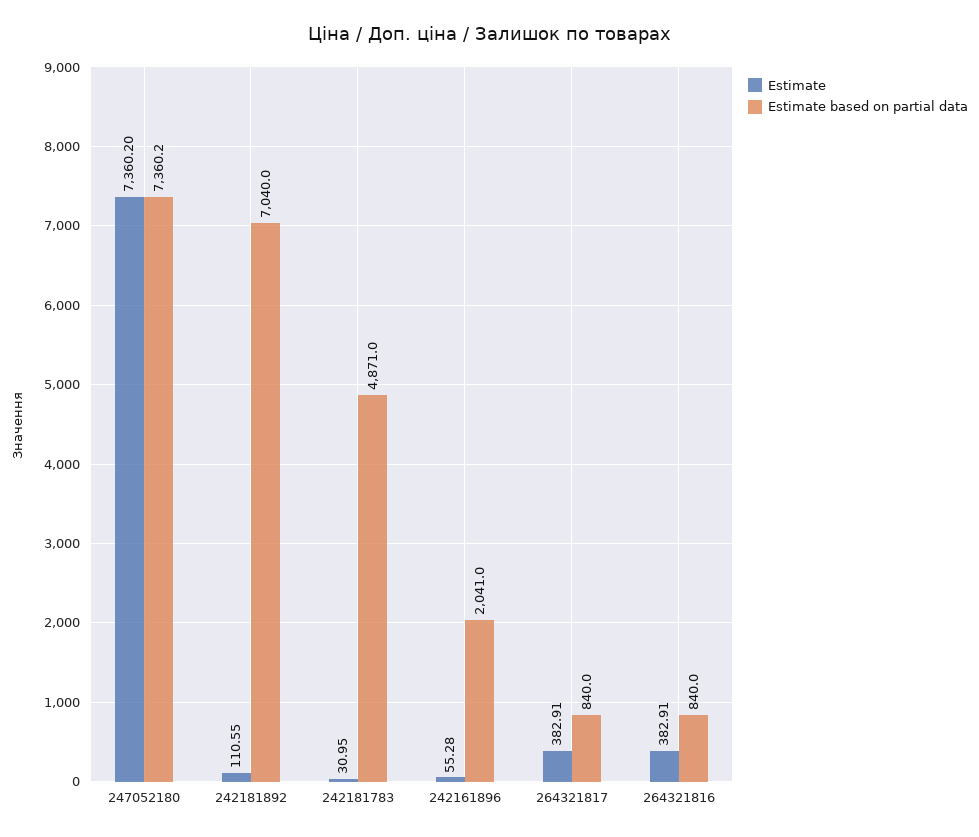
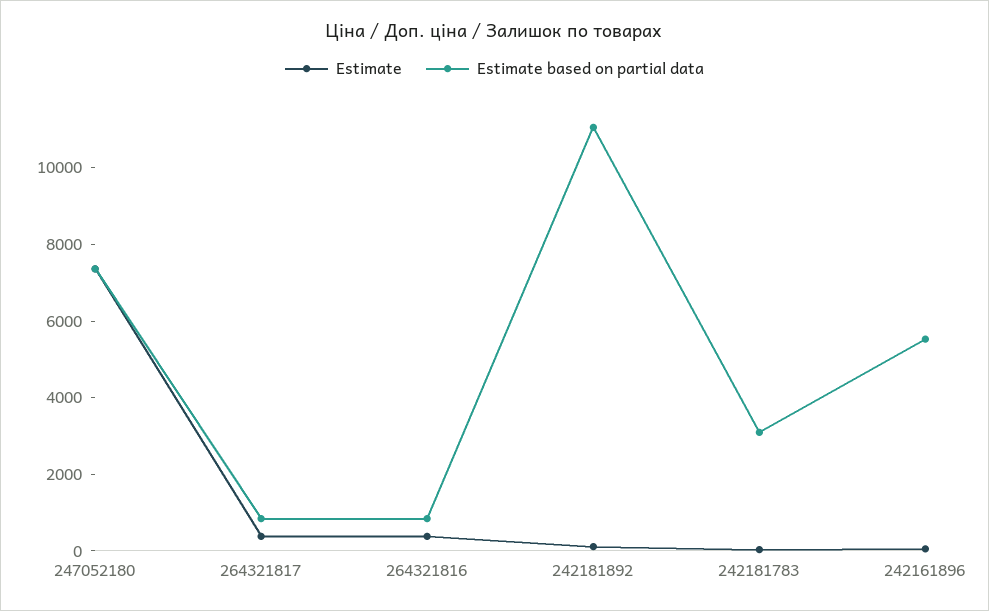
  {
    "Estimate": {
      "247052180": 7360.2,
      "242181892": 110.55,
      "242181783": 30.95,
      "242161896": 55.28,
      "264321817": 382.91,
      "264321816": 382.91
    },
    "Estimate based on partial data": {
      "247052180": 7360.2,
-     "242181892": 7040,
+     "242181892": 11000,
-     "242181783": 4871,
+     "242181783": 3000,
-     "242161896": 2041,
+     "242161896": 5500,
      "264321817": 840,
      "264321816": 840
    }
  }

